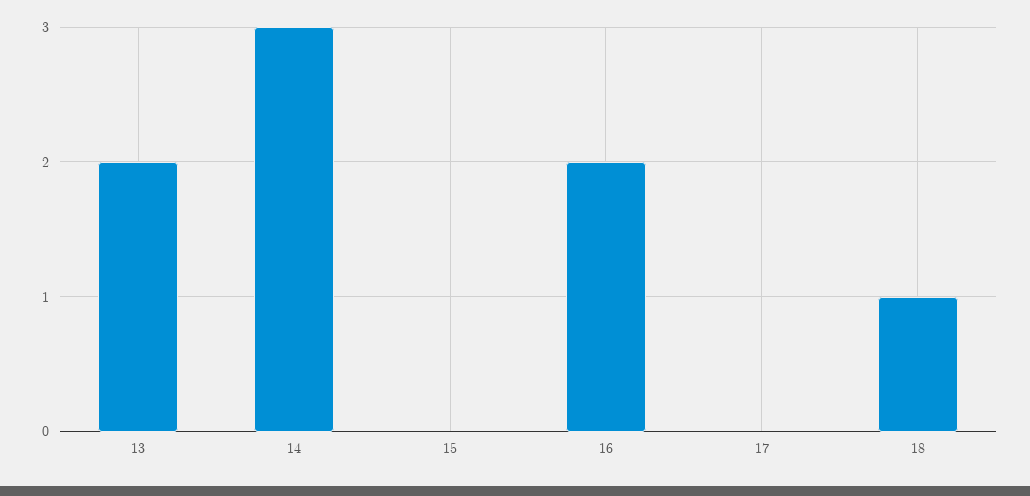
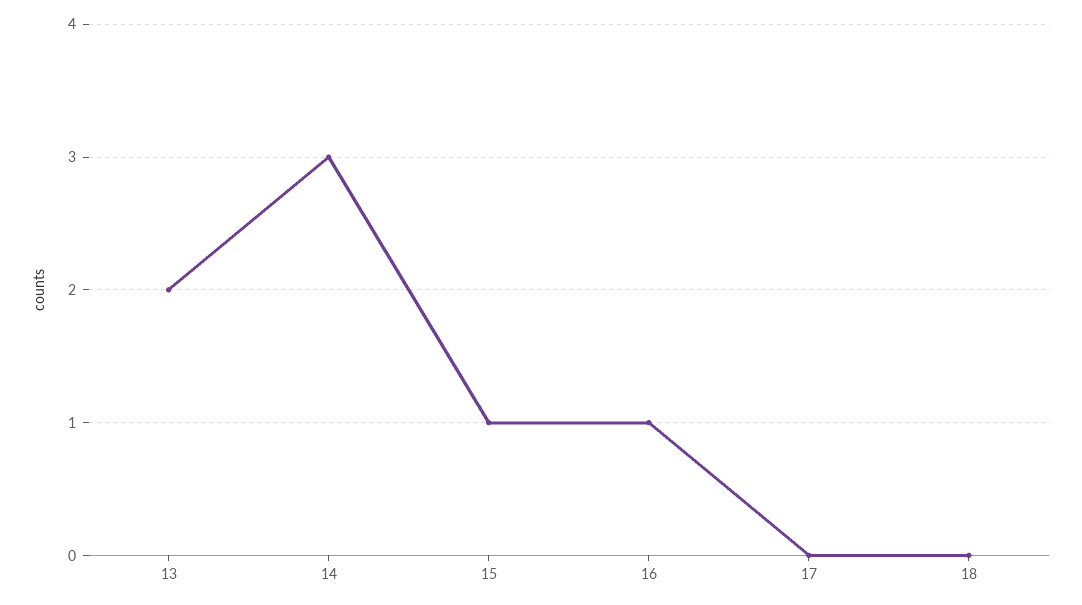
  {
    "13": 2,
    "14": 3,
-   "15": 0,
+   "15": 1,
-   "16": 2,
+   "16": 1,
    "17": 0,
-   "18": 1
+   "18": 0
  }

